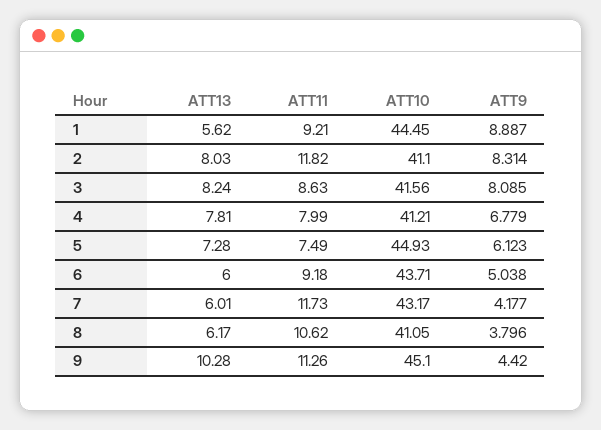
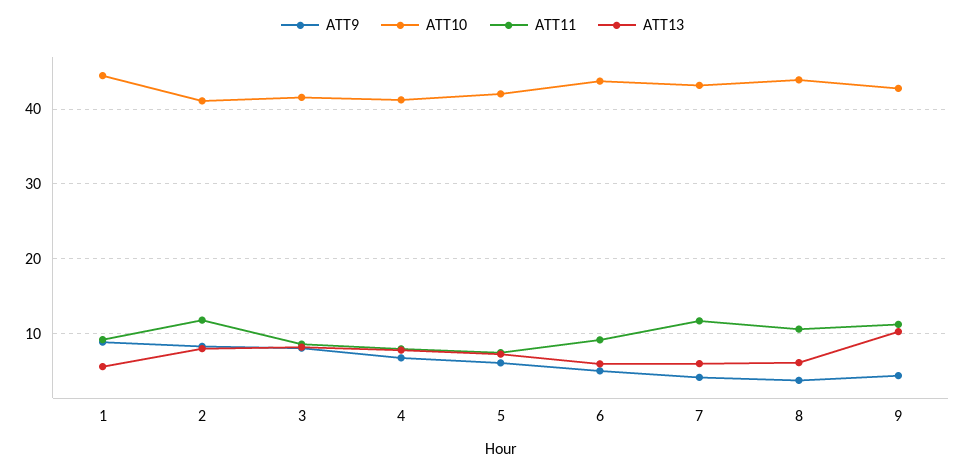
  {
    "ATT13": {
      "1": 5.62,
      "2": 8.03,
      "3": 8.24,
      "4": 7.81,
      "5": 7.28,
      "6": 6,
      "7": 6.01,
      "8": 6.17,
      "9": 10.28
    },
    "ATT11": {
      "1": 9.21,
      "2": 11.82,
      "3": 8.63,
      "4": 7.99,
      "5": 7.49,
      "6": 9.18,
      "7": 11.73,
      "8": 10.62,
      "9": 11.26
    },
    "ATT10": {
      "1": 44.45,
      "2": 41.1,
      "3": 41.56,
      "4": 41.21,
-     "5": 44.93,
+     "5": 42,
      "6": 43.71,
      "7": 43.17,
-     "8": 41.05,
+     "8": 44,
-     "9": 45.1
+     "9": 43
    },
    "ATT9": {
      "1": 8.887,
      "2": 8.314,
      "3": 8.085,
      "4": 6.779,
      "5": 6.123,
      "6": 5.038,
      "7": 4.177,
      "8": 3.796,
      "9": 4.42
    }
  }

